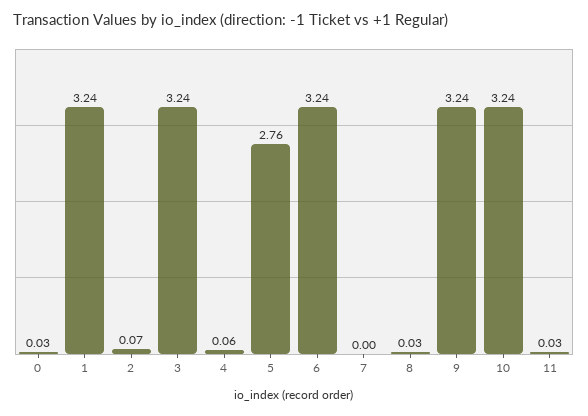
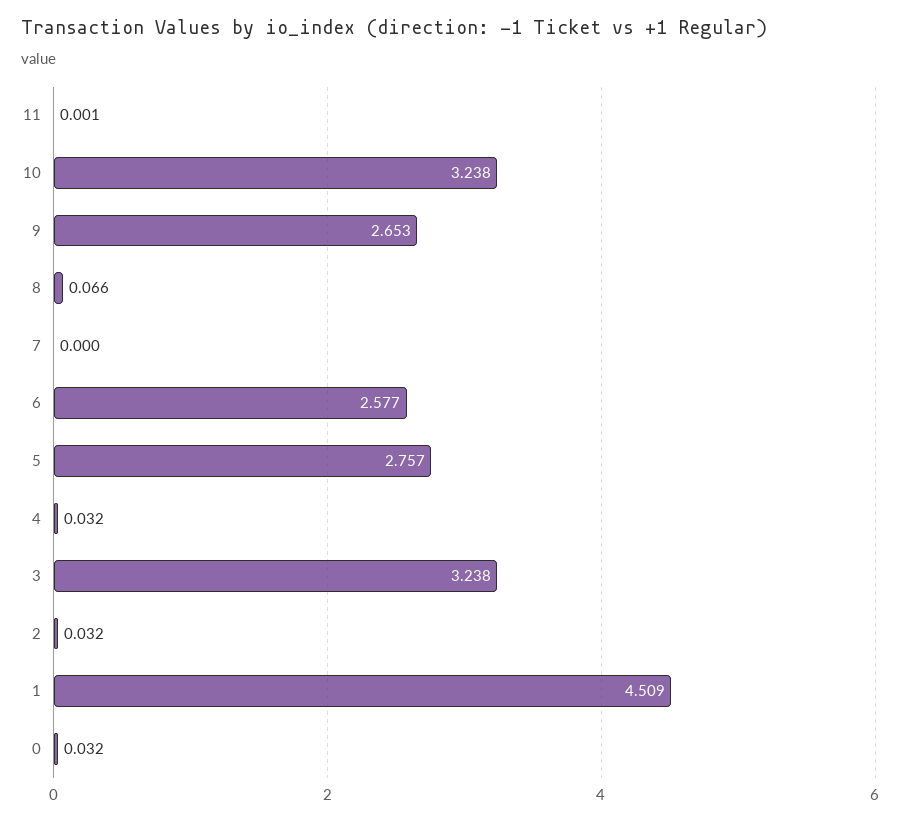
  {
    "0": 0.032,
-   "1": 3.24,
+   "1": 4.509,
-   "2": 0.07,
+   "2": 0.032,
    "3": 3.238,
-   "4": 0.06,
+   "4": 0.032,
    "5": 2.757,
-   "6": 3.24,
+   "6": 2.577,
    "7": 0,
-   "8": 0.03,
+   "8": 0.066,
-   "9": 3.24,
+   "9": 2.653,
    "10": 3.238,
-   "11": 0.03
+   "11": 0.001
  }

